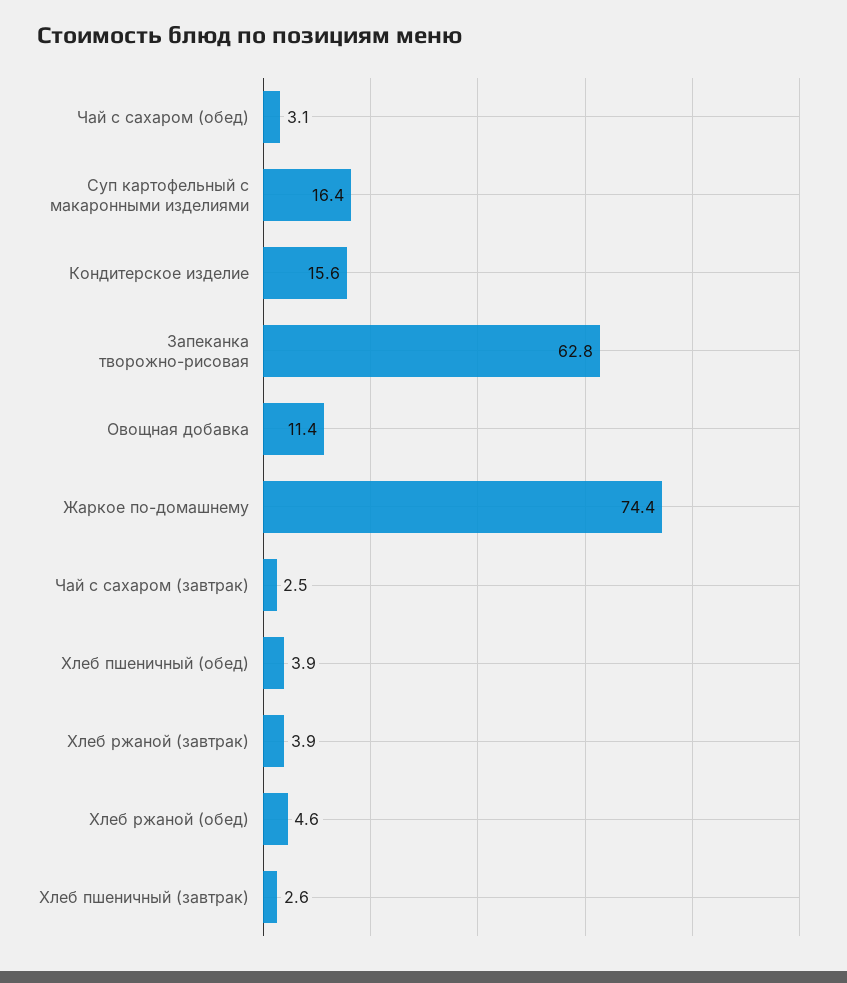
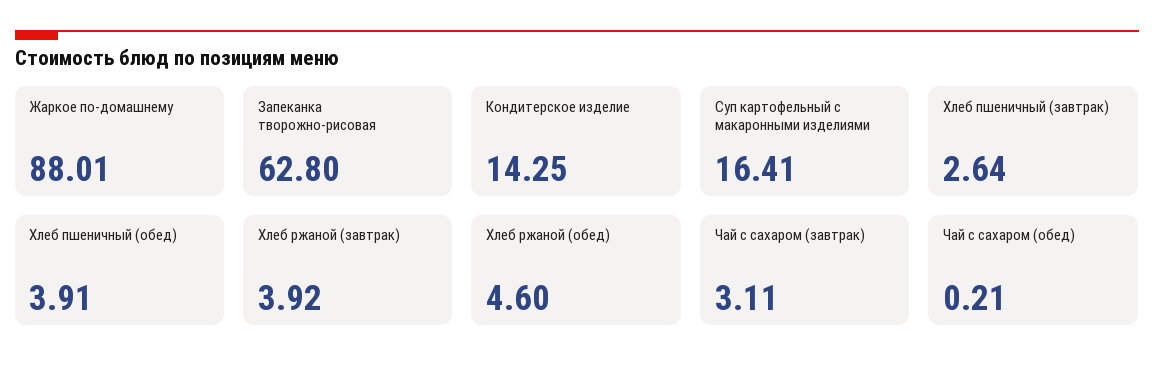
  {
-   "Чай с сахаром (обед)": 3.1,
+   "Чай с сахаром (обед)": 0.21,
    "Суп картофельный с макаронными изделиями": 16.41,
-   "Кондитерское изделие": 15.6,
+   "Кондитерское изделие": 14.25,
    "Запеканка творожно-рисовая": 62.8,
-   "Овощная добавка": 11.4,
-   "Жаркое по-домашнему": 74.4,
+   "Жаркое по-домашнему": 88.01,
-   "Чай с сахаром (завтрак)": 2.5,
+   "Чай с сахаром (завтрак)": 3.11,
    "Хлеб пшеничный (обед)": 3.91,
    "Хлеб ржаной (завтрак)": 3.92,
    "Хлеб ржаной (обед)": 4.6,
    "Хлеб пшеничный (завтрак)": 2.64
  }

